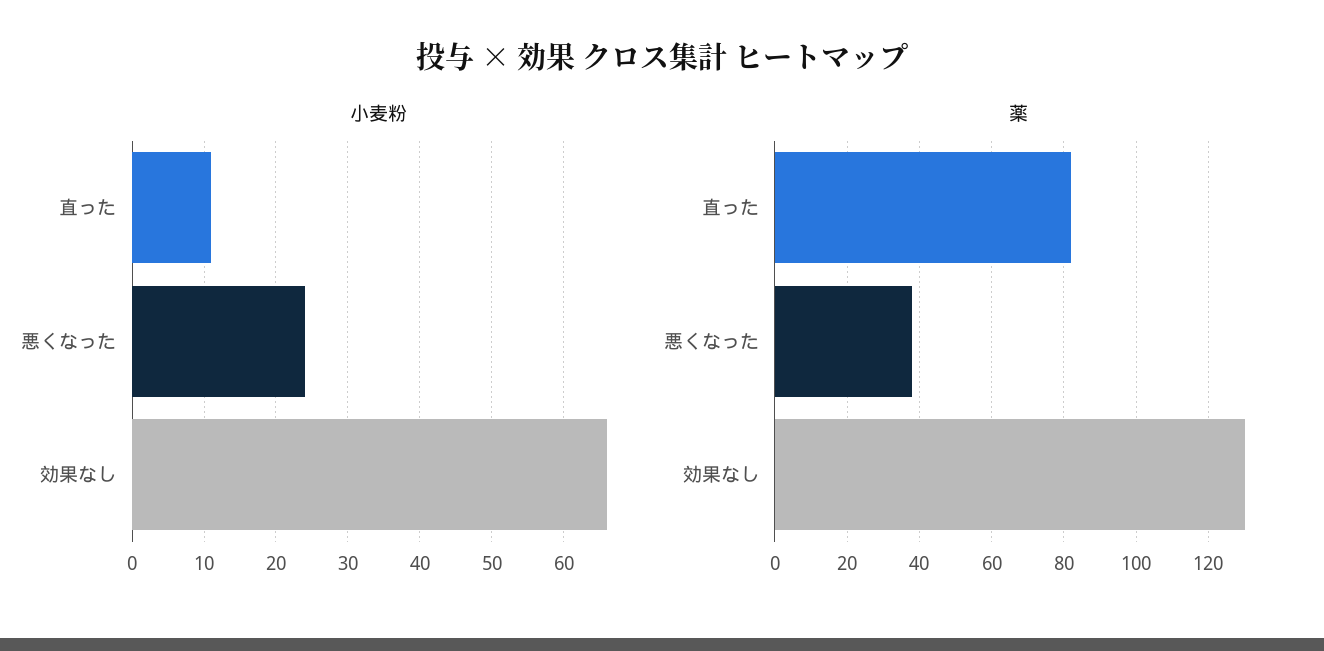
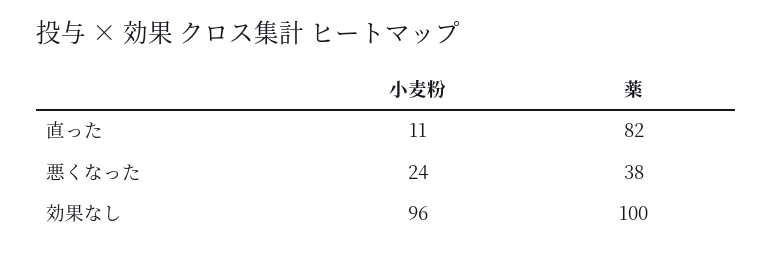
  {
    "小麦粉": {
      "直った": 11,
      "悪くなった": 24,
-     "効果なし": 66
+     "効果なし": 96
    },
    "薬": {
      "直った": 82,
      "悪くなった": 38,
-     "効果なし": 130
+     "効果なし": 100
    }
  }

